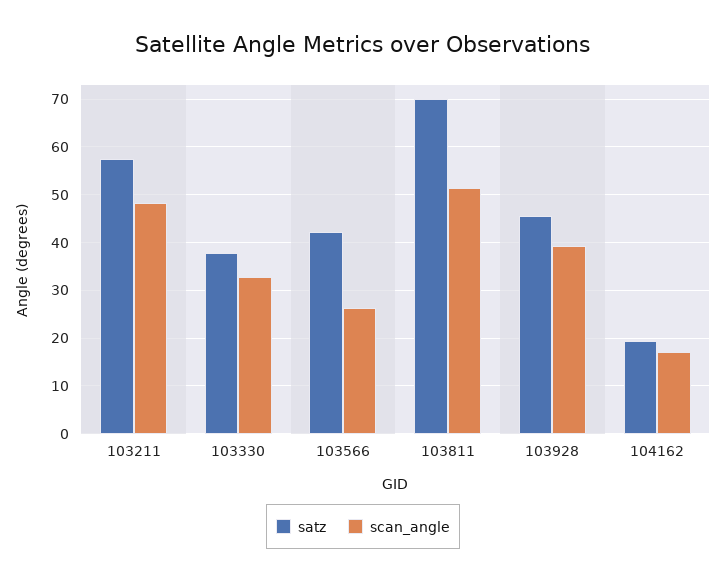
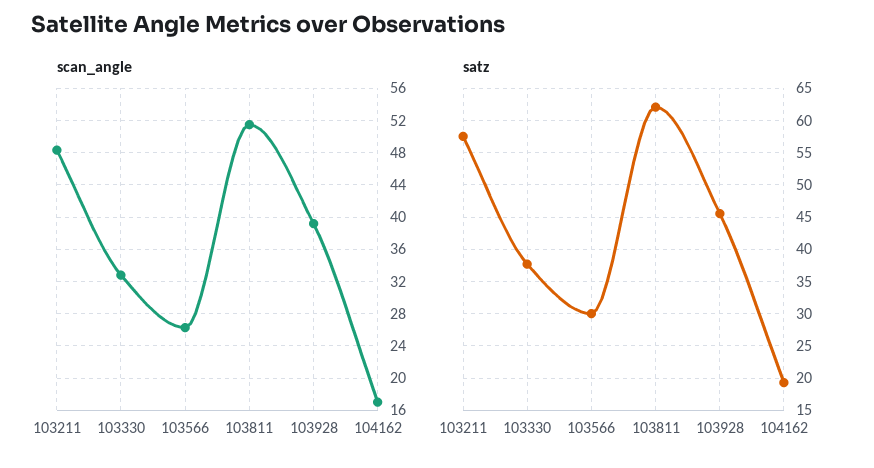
  {
    "satz": {
      "103211": 58,
      "103330": 38,
-     "103566": 42,
+     "103566": 30,
-     "103811": 70,
+     "103811": 62,
      "103928": 46,
      "104162": 19
    },
    "scan_angle": {
      "103211": 48,
      "103330": 33,
      "103566": 26,
      "103811": 51,
      "103928": 39,
      "104162": 17
    }
  }

